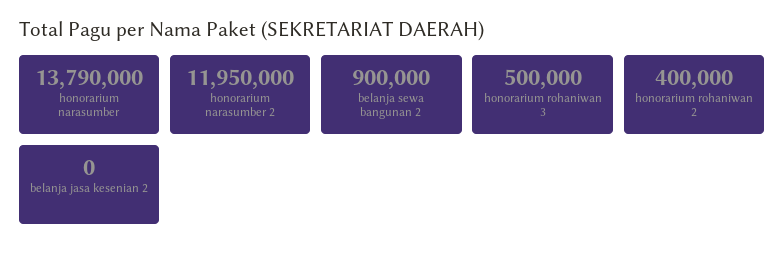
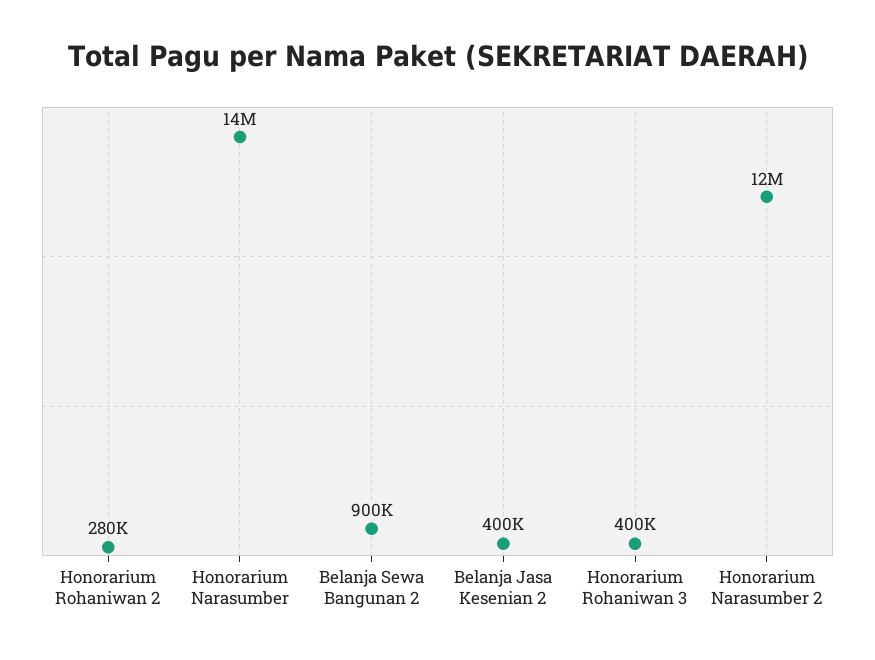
  {
    "honorarium narasumber": 13790000,
    "honorarium narasumber 2": 11950000,
    "belanja sewa bangunan 2": 900000,
-   "honorarium rohaniwan 3": 500000,
+   "honorarium rohaniwan 3": 400000,
-   "honorarium rohaniwan 2": 400000,
+   "honorarium rohaniwan 2": 280000,
-   "belanja jasa kesenian 2": 0
+   "belanja jasa kesenian 2": 400000
  }

